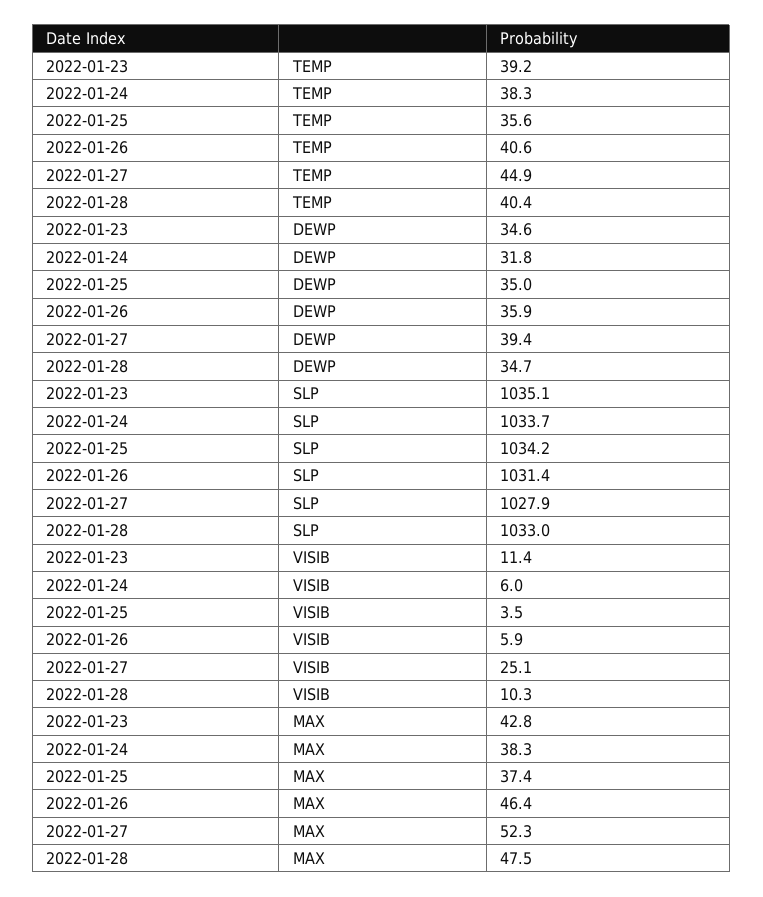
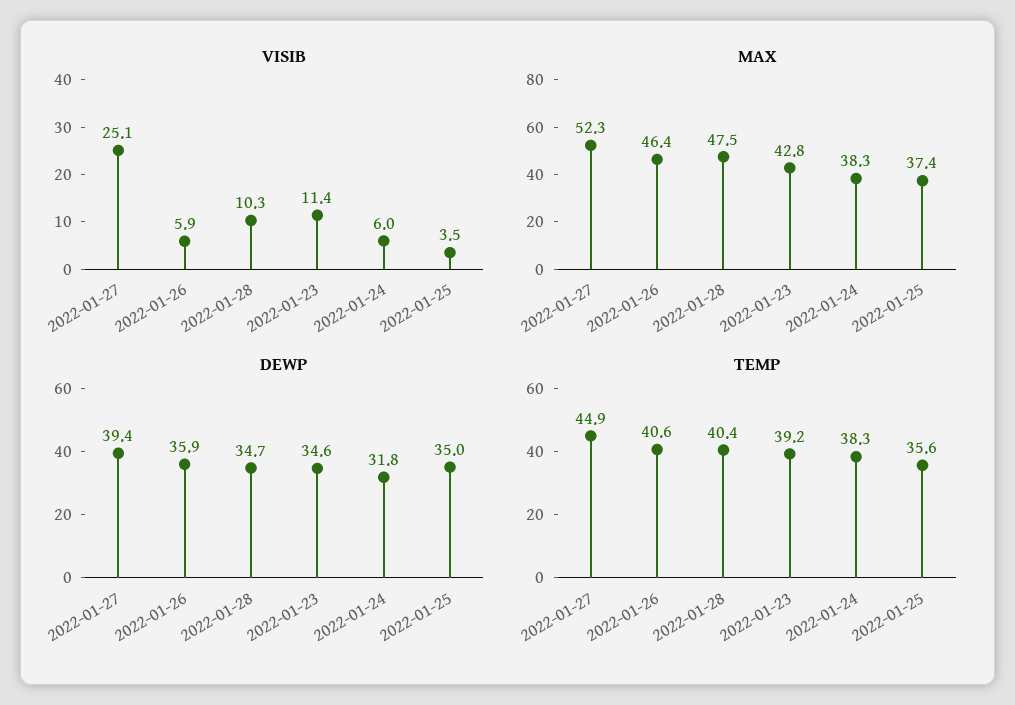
  {
    "TEMP": {
      "2022-01-23": 39.2,
      "2022-01-24": 38.3,
      "2022-01-25": 35.6,
      "2022-01-26": 40.6,
      "2022-01-27": 44.9,
      "2022-01-28": 40.4
    },
    "DEWP": {
      "2022-01-23": 34.6,
      "2022-01-24": 31.8,
      "2022-01-25": 35,
      "2022-01-26": 35.9,
      "2022-01-27": 39.4,
      "2022-01-28": 34.7
    },
-   "SLP": {
-     "2022-01-23": 1035.1,
-     "2022-01-24": 1033.7,
-     "2022-01-25": 1034.2,
-     "2022-01-26": 1031.4,
-     "2022-01-27": 1027.9,
-     "2022-01-28": 1033
-   },
    "VISIB": {
      "2022-01-23": 11.4,
      "2022-01-24": 6,
      "2022-01-25": 3.5,
      "2022-01-26": 5.9,
      "2022-01-27": 25.1,
      "2022-01-28": 10.3
    },
    "MAX": {
      "2022-01-23": 42.8,
      "2022-01-24": 38.3,
      "2022-01-25": 37.4,
      "2022-01-26": 46.4,
      "2022-01-27": 52.3,
      "2022-01-28": 47.5
    }
  }

